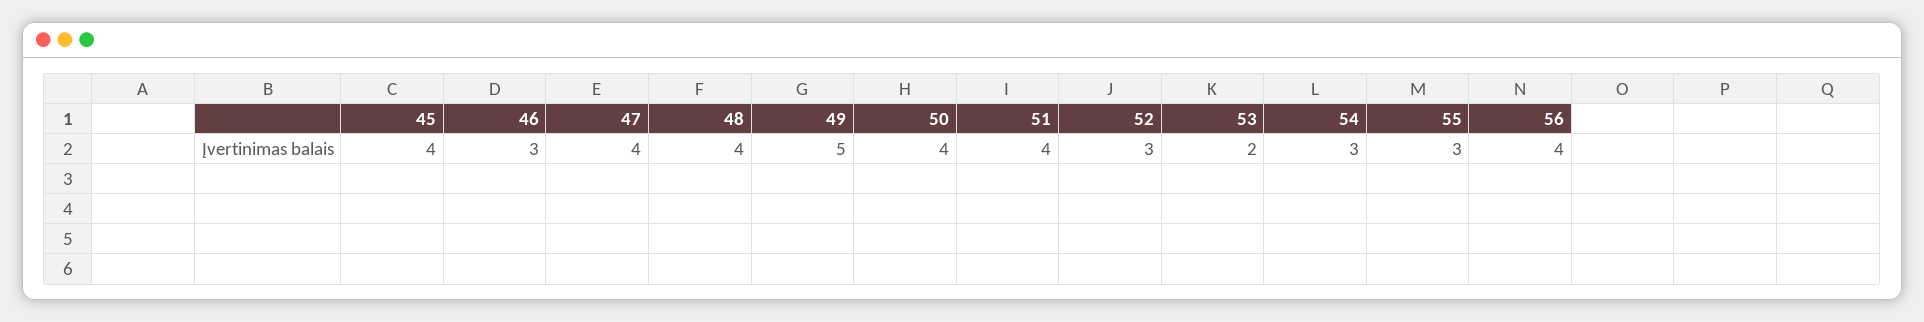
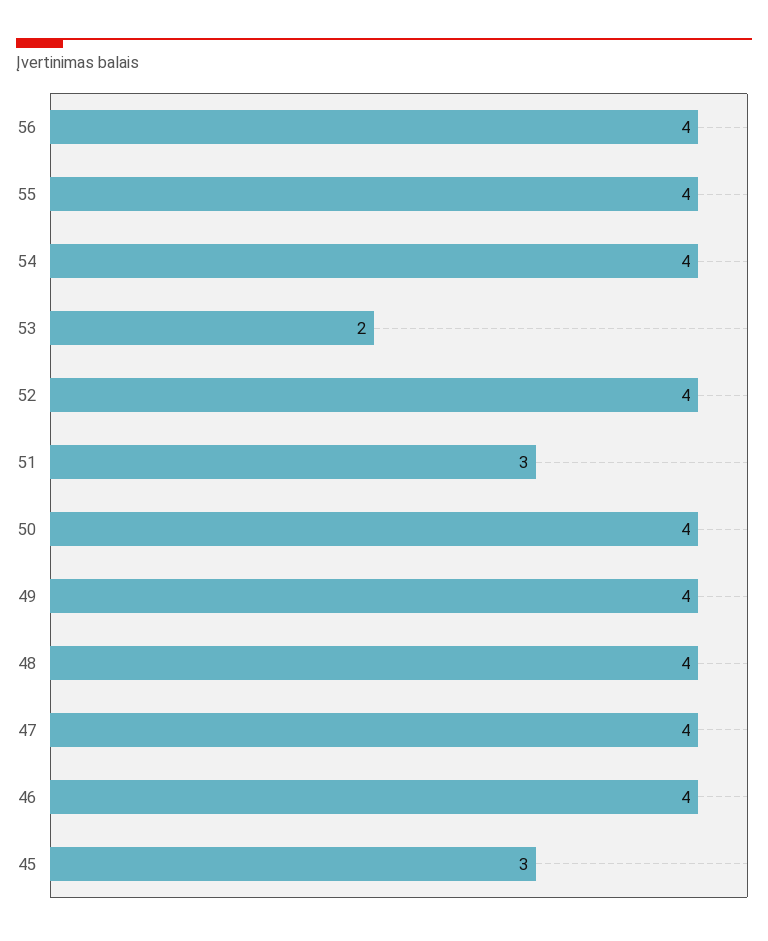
  {
-   "45": 4,
+   "45": 3,
-   "46": 3,
+   "46": 4,
    "47": 4,
    "48": 4,
-   "49": 5,
+   "49": 4,
    "50": 4,
-   "51": 4,
+   "51": 3,
-   "52": 3,
+   "52": 4,
    "53": 2,
-   "54": 3,
+   "54": 4,
-   "55": 3,
+   "55": 4,
    "56": 4
  }

